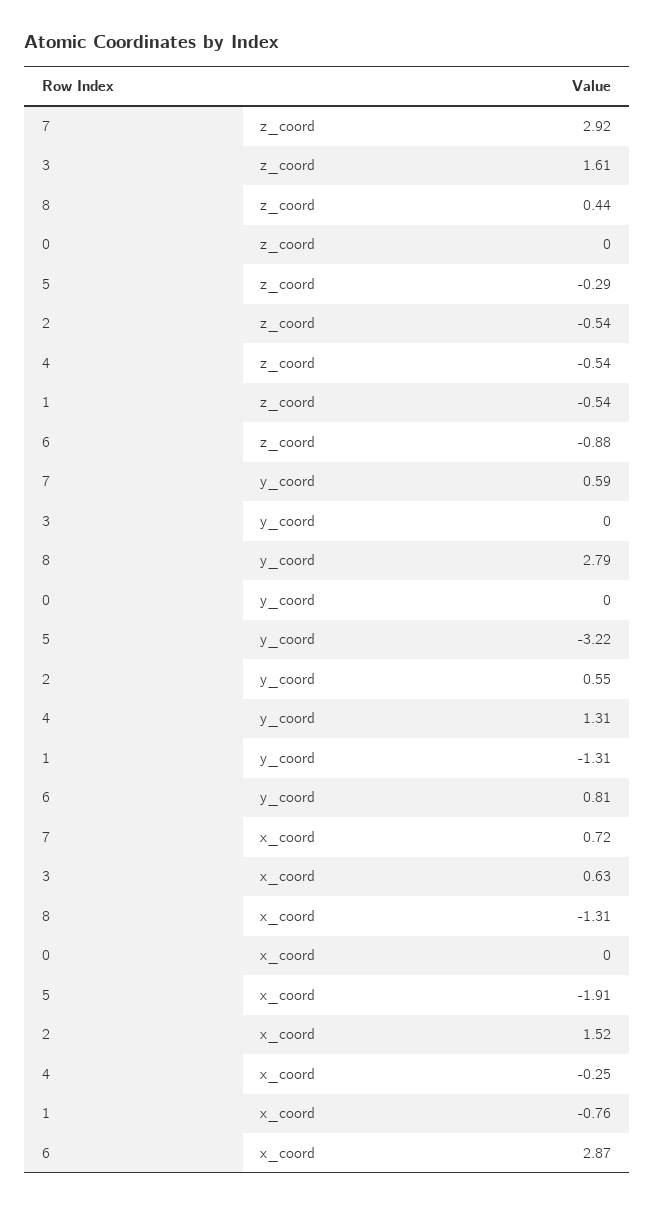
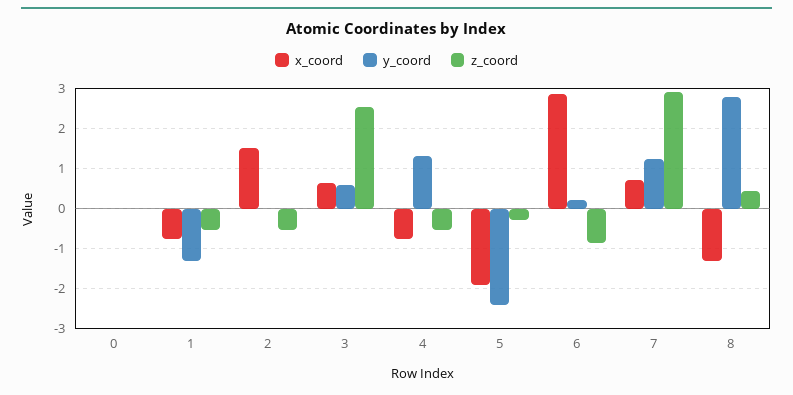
  {
    "z_coord": {
      "7": 2.92,
-     "3": 1.61,
+     "3": 2.6,
      "8": 0.44,
      "0": 0,
      "5": -0.29,
      "2": -0.54,
      "4": -0.54,
      "1": -0.54,
      "6": -0.88
    },
    "y_coord": {
-     "7": 0.59,
+     "7": 1.2,
-     "3": 0,
+     "3": 0.6,
      "8": 2.79,
      "0": 0,
-     "5": -3.22,
+     "5": -2.4,
-     "2": 0.55,
+     "2": 0,
      "4": 1.31,
      "1": -1.31,
-     "6": 0.81
+     "6": 0.2
    },
    "x_coord": {
      "7": 0.72,
      "3": 0.63,
      "8": -1.31,
      "0": 0,
      "5": -1.91,
      "2": 1.52,
-     "4": -0.25,
+     "4": -0.8,
      "1": -0.76,
      "6": 2.87
    }
  }

